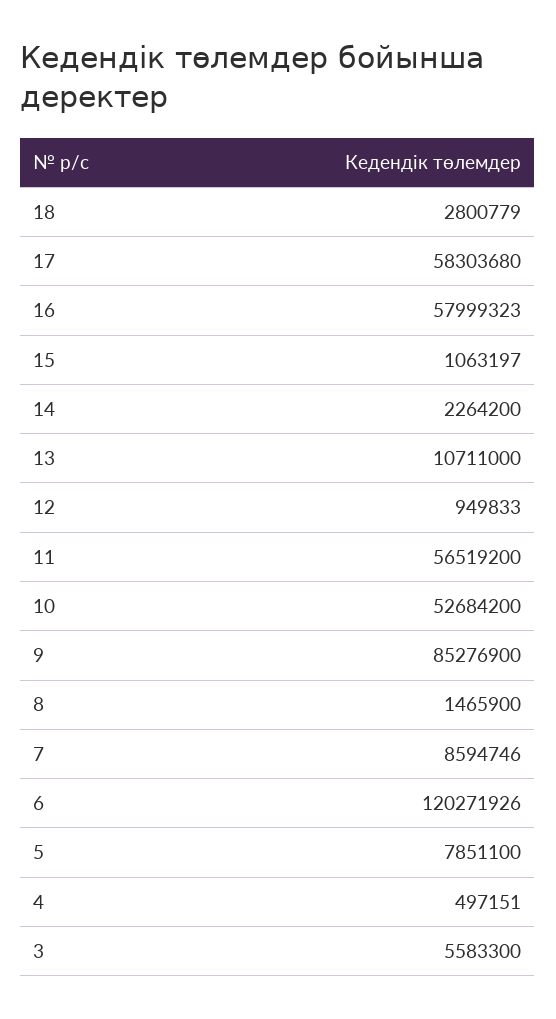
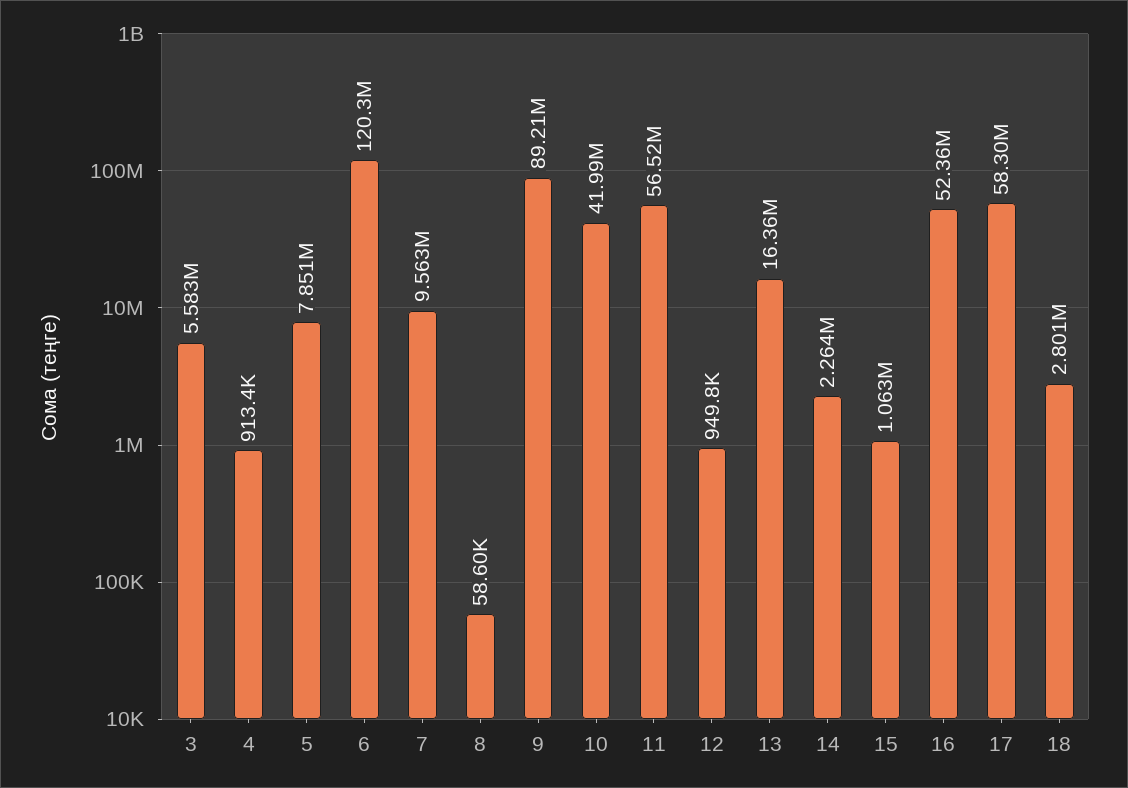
  {
    "18": 2800779,
    "17": 58303680,
-   "16": 57999323,
+   "16": 52360000,
    "15": 1063197,
    "14": 2264200,
-   "13": 10711000,
+   "13": 16360000,
    "12": 949833,
    "11": 56519200,
-   "10": 52684200,
+   "10": 41990000,
-   "9": 85276900,
+   "9": 89210000,
-   "8": 1465900,
+   "8": 58600,
-   "7": 8594746,
+   "7": 9563000,
    "6": 120271926,
    "5": 7851100,
-   "4": 497151,
+   "4": 913400,
    "3": 5583300
  }

